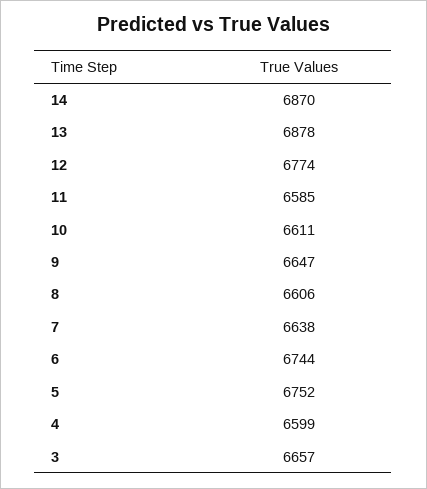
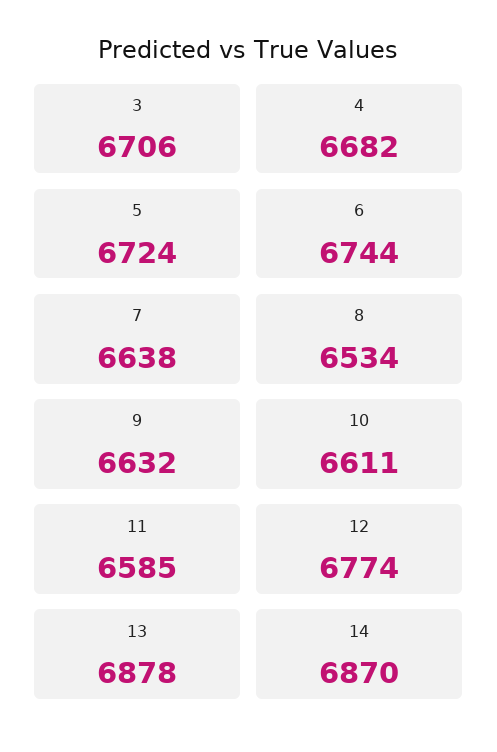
  {
    "14": 6870,
    "13": 6878,
    "12": 6774,
    "11": 6585,
    "10": 6611,
-   "9": 6647,
+   "9": 6632,
-   "8": 6606,
+   "8": 6534,
    "7": 6638,
    "6": 6744,
-   "5": 6752,
+   "5": 6724,
-   "4": 6599,
+   "4": 6682,
-   "3": 6657
+   "3": 6706
  }

